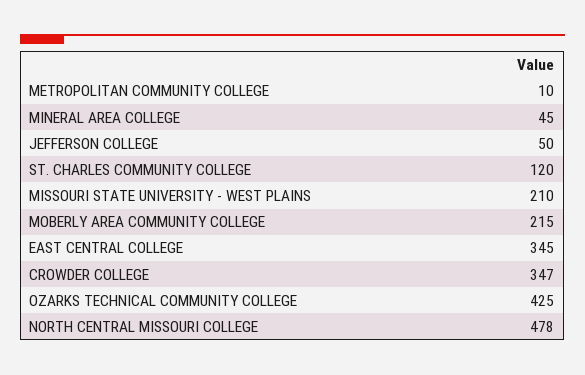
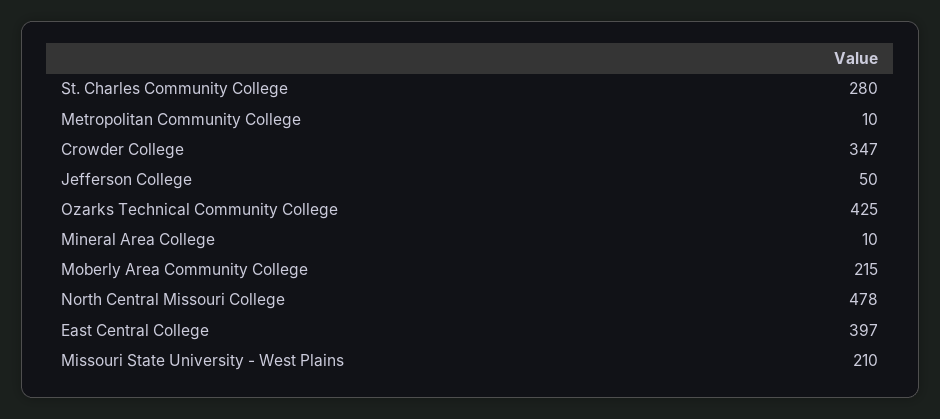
  {
    "METROPOLITAN COMMUNITY COLLEGE": 10,
-   "MINERAL AREA COLLEGE": 45,
+   "MINERAL AREA COLLEGE": 10,
    "JEFFERSON COLLEGE": 50,
-   "ST. CHARLES COMMUNITY COLLEGE": 120,
+   "ST. CHARLES COMMUNITY COLLEGE": 280,
    "MISSOURI STATE UNIVERSITY - WEST PLAINS": 210,
    "MOBERLY AREA COMMUNITY COLLEGE": 215,
-   "EAST CENTRAL COLLEGE": 345,
+   "EAST CENTRAL COLLEGE": 397,
    "CROWDER COLLEGE": 347,
    "OZARKS TECHNICAL COMMUNITY COLLEGE": 425,
    "NORTH CENTRAL MISSOURI COLLEGE": 478
  }

